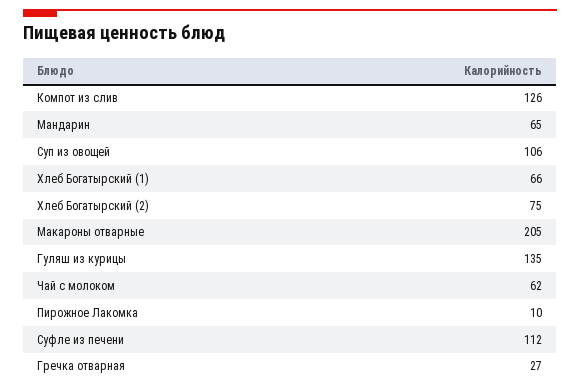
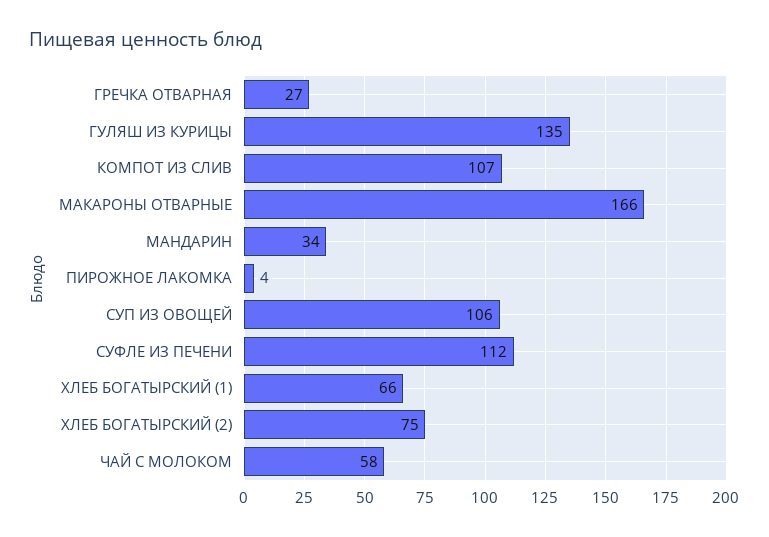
  {
-   "Компот из слив": 126,
+   "Компот из слив": 107,
-   "Мандарин": 65,
+   "Мандарин": 34,
    "Суп из овощей": 106,
    "Хлеб Богатырский (1)": 66,
    "Хлеб Богатырский (2)": 75,
-   "Макароны отварные": 205,
+   "Макароны отварные": 166,
    "Гуляш из курицы": 135,
-   "Чай с молоком": 62,
+   "Чай с молоком": 58,
-   "Пирожное Лакомка": 10,
+   "Пирожное Лакомка": 4,
    "Суфле из печени": 112,
    "Гречка отварная": 27
  }

